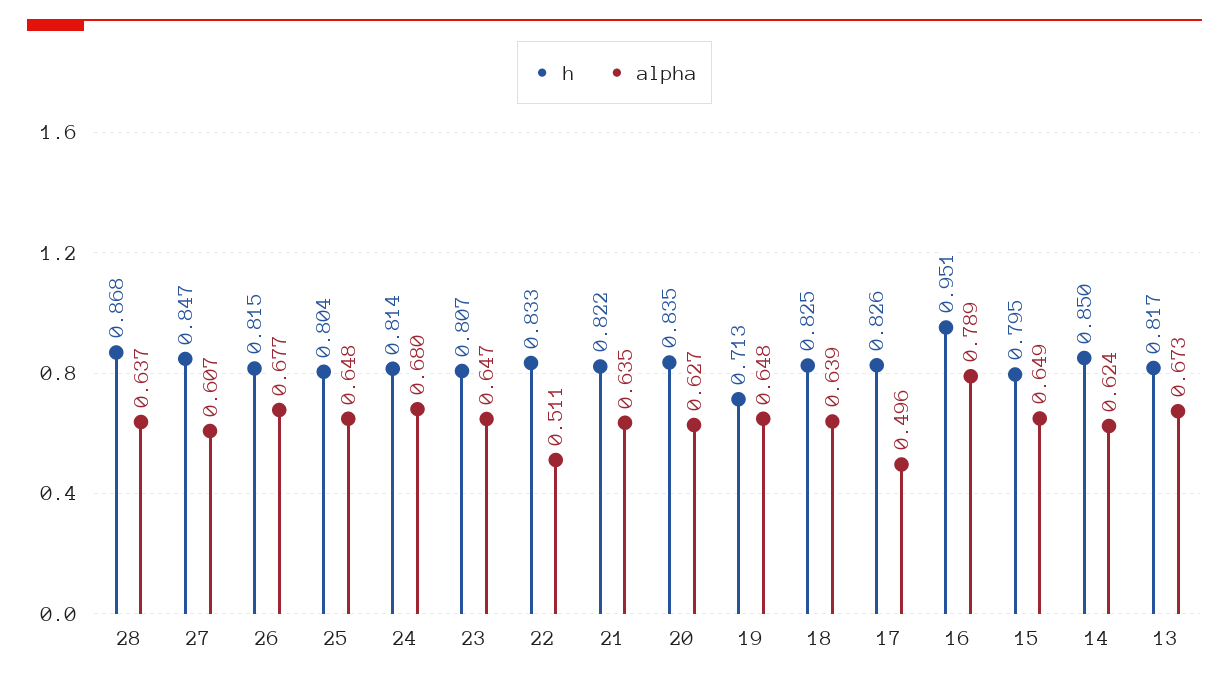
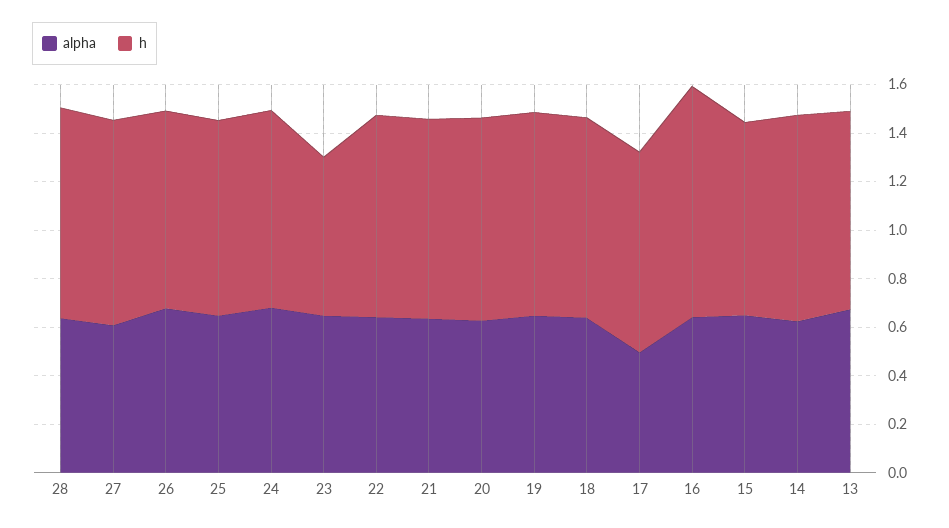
  {
    "h": {
      "28": 0.868,
      "27": 0.847,
      "26": 0.815,
      "25": 0.804,
      "24": 0.814,
-     "23": 0.807,
+     "23": 0.65,
      "22": 0.833,
      "21": 0.822,
      "20": 0.835,
-     "19": 0.713,
+     "19": 0.85,
      "18": 0.825,
      "17": 0.826,
      "16": 0.951,
      "15": 0.795,
      "14": 0.85,
      "13": 0.817
    },
    "alpha": {
      "28": 0.637,
      "27": 0.607,
      "26": 0.677,
      "25": 0.648,
      "24": 0.68,
      "23": 0.647,
-     "22": 0.511,
+     "22": 0.65,
      "21": 0.635,
      "20": 0.627,
      "19": 0.648,
      "18": 0.639,
      "17": 0.496,
-     "16": 0.789,
+     "16": 0.65,
      "15": 0.649,
      "14": 0.624,
      "13": 0.673
    }
  }

